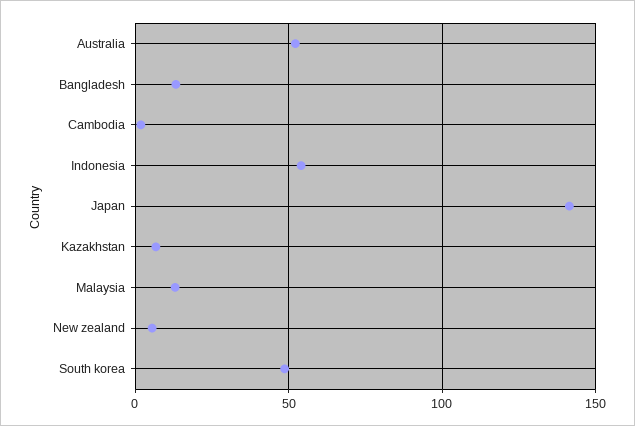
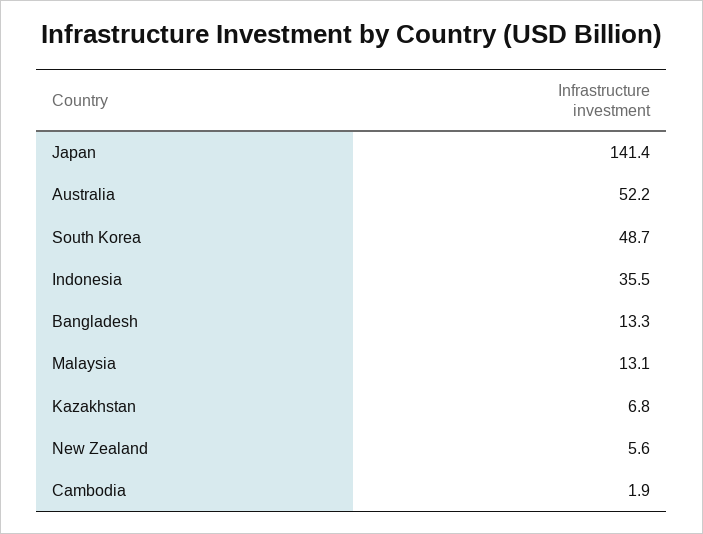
  {
    "Australia": 52.2,
    "Bangladesh": 13.3,
    "Cambodia": 1.9,
-   "Indonesia": 55,
+   "Indonesia": 35.5,
    "Japan": 141.4,
    "Kazakhstan": 6.8,
    "Malaysia": 13.1,
    "New zealand": 5.6,
    "South korea": 48.7
  }

